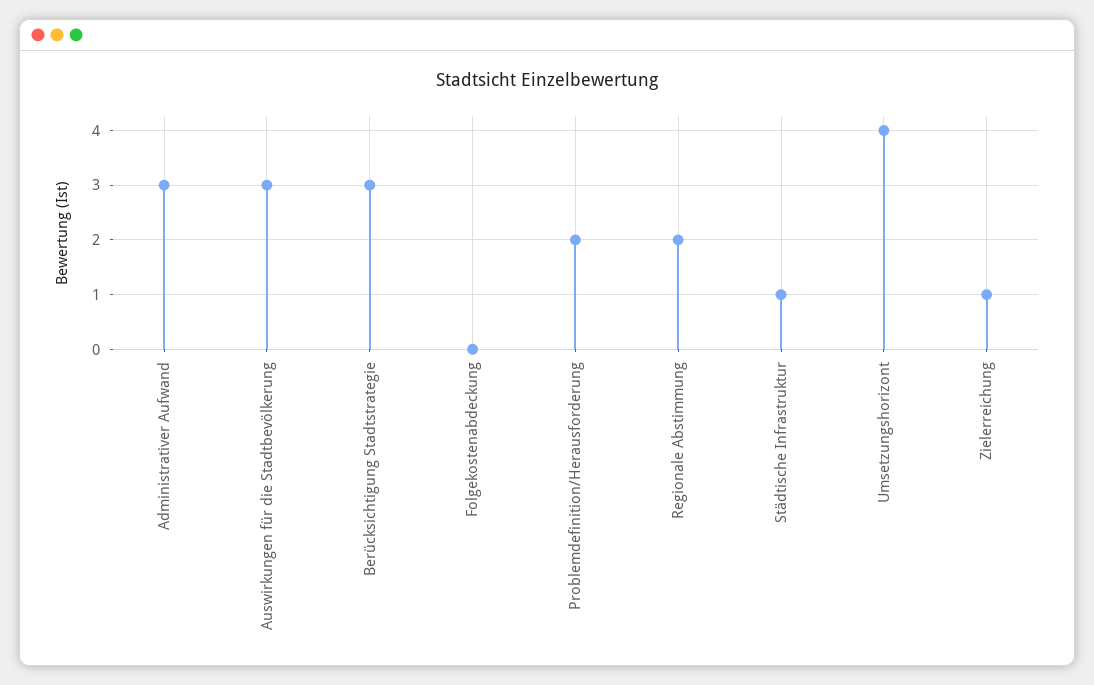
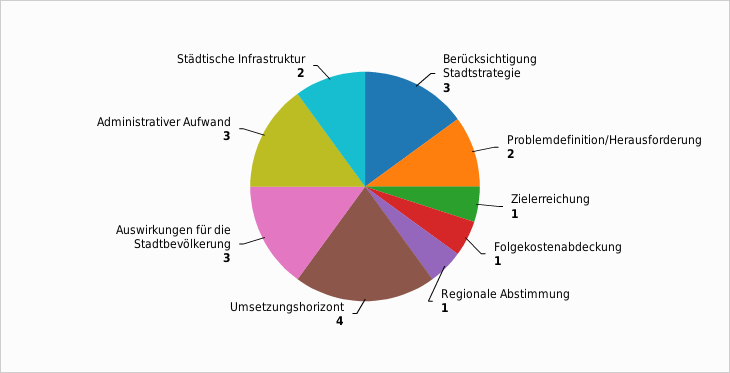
  {
    "Administrativer Aufwand": 3,
    "Auswirkungen für die Stadtbevölkerung": 3,
    "Berücksichtigung Stadtstrategie": 3,
-   "Folgekostenabdeckung": 0,
+   "Folgekostenabdeckung": 1,
    "Problemdefinition/Herausforderung": 2,
-   "Regionale Abstimmung": 2,
+   "Regionale Abstimmung": 1,
-   "Städtische Infrastruktur": 1,
+   "Städtische Infrastruktur": 2,
    "Umsetzungshorizont": 4,
    "Zielerreichung": 1
  }

